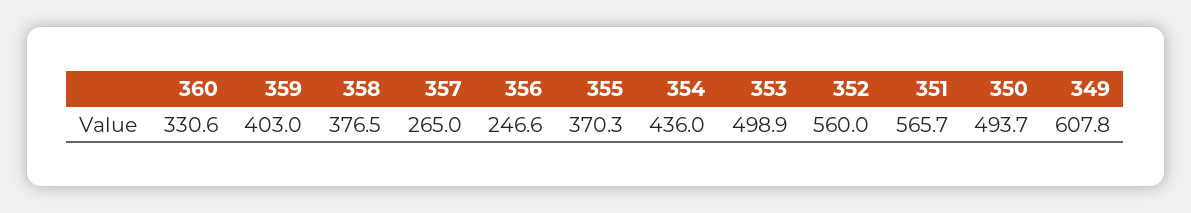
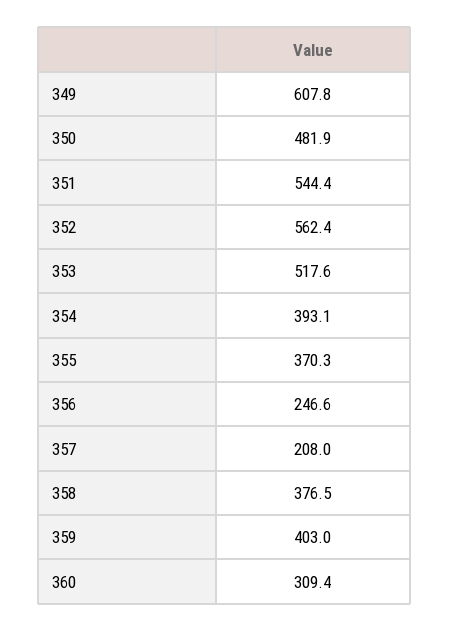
  {
-   "360": 330.6,
+   "360": 309.4,
    "359": 403,
    "358": 376.5,
-   "357": 265,
+   "357": 208,
    "356": 246.6,
    "355": 370.3,
-   "354": 436,
+   "354": 393.1,
-   "353": 498.9,
+   "353": 517.6,
-   "352": 560,
+   "352": 562.4,
-   "351": 565.7,
+   "351": 544.4,
-   "350": 493.7,
+   "350": 481.9,
    "349": 607.8
  }

